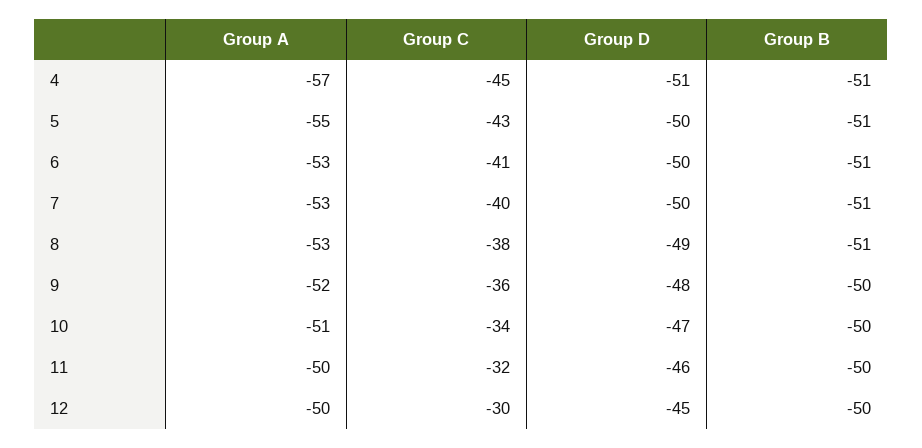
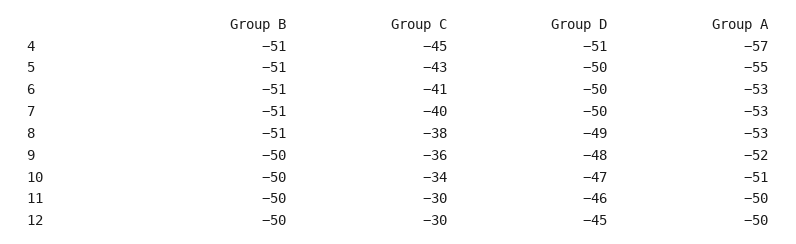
  {
    "Group A": {
      "4": -57,
      "5": -55,
      "6": -53,
      "7": -53,
      "8": -53,
      "9": -52,
      "10": -51,
      "11": -50,
      "12": -50
    },
    "Group C": {
      "4": -45,
      "5": -43,
      "6": -41,
      "7": -40,
      "8": -38,
      "9": -36,
      "10": -34,
-     "11": -32,
+     "11": -30,
      "12": -30
    },
    "Group D": {
      "4": -51,
      "5": -50,
      "6": -50,
      "7": -50,
      "8": -49,
      "9": -48,
      "10": -47,
      "11": -46,
      "12": -45
    },
    "Group B": {
      "4": -51,
      "5": -51,
      "6": -51,
      "7": -51,
      "8": -51,
      "9": -50,
      "10": -50,
      "11": -50,
      "12": -50
    }
  }

